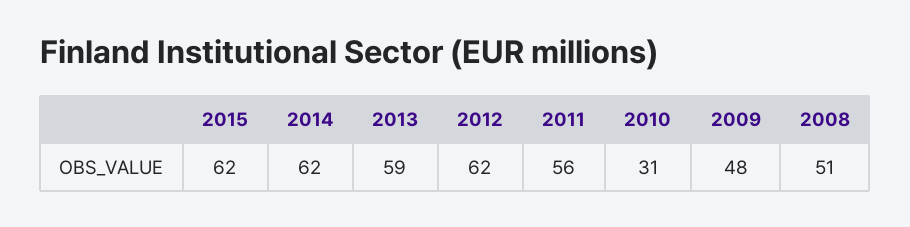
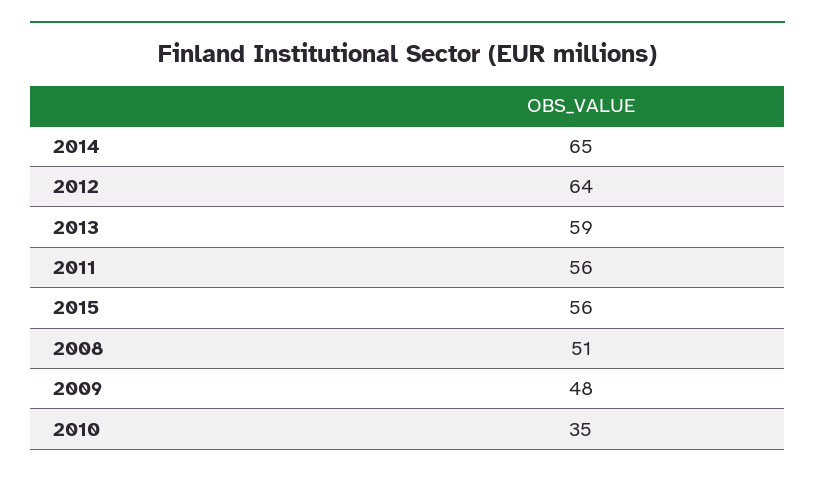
  {
-   "2015": 62,
+   "2015": 56,
-   "2014": 62,
+   "2014": 65,
    "2013": 59,
-   "2012": 62,
+   "2012": 64,
    "2011": 56,
-   "2010": 31,
+   "2010": 35,
    "2009": 48,
    "2008": 51
  }

